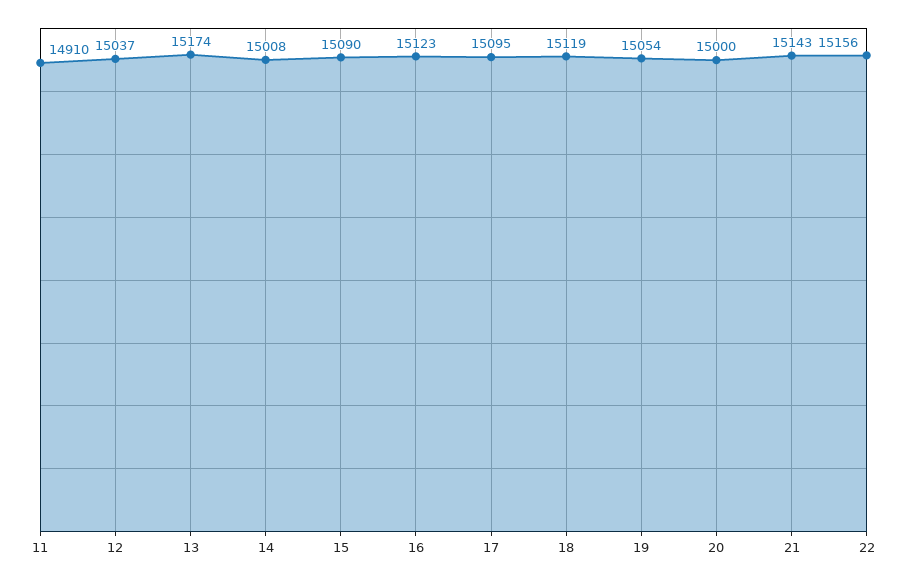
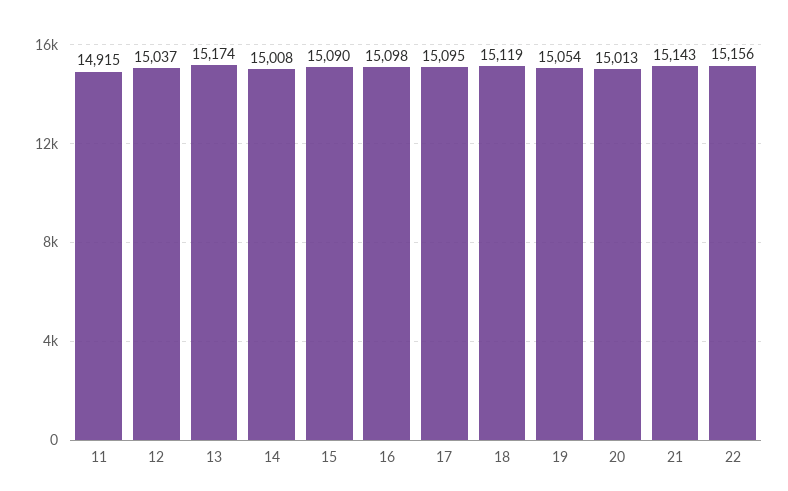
  {
-   "11": 14910,
+   "11": 14915,
    "12": 15037,
    "13": 15174,
    "14": 15008,
    "15": 15090,
-   "16": 15123,
+   "16": 15098,
    "17": 15095,
    "18": 15119,
    "19": 15054,
-   "20": 15000,
+   "20": 15013,
    "21": 15143,
    "22": 15156
  }

